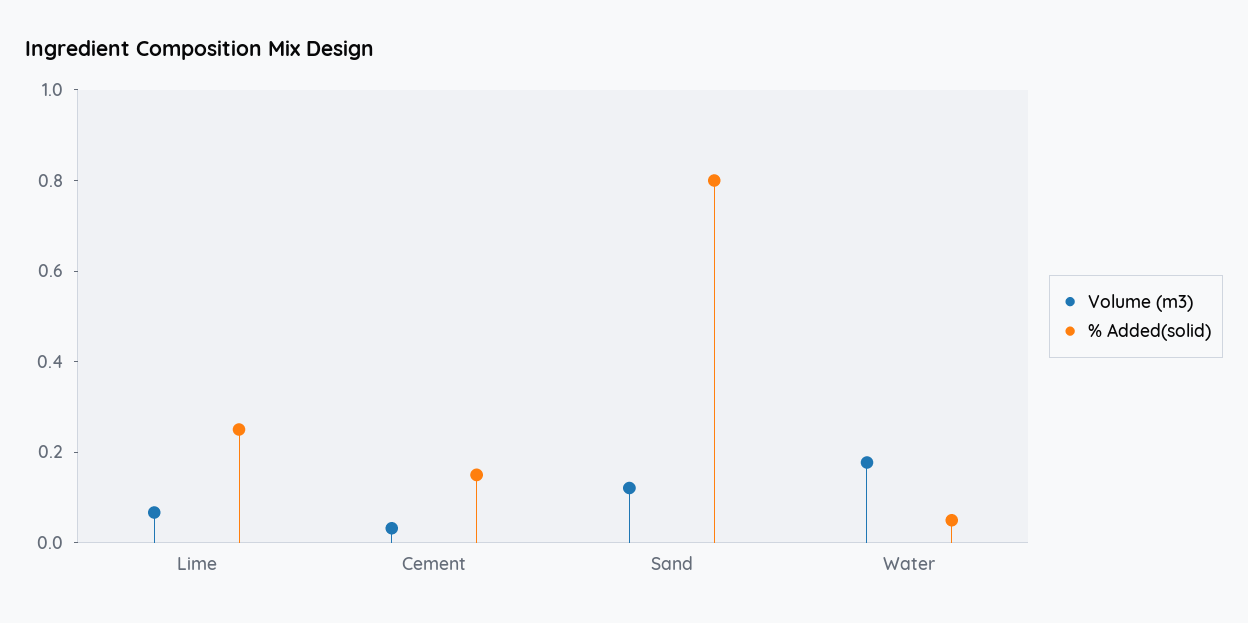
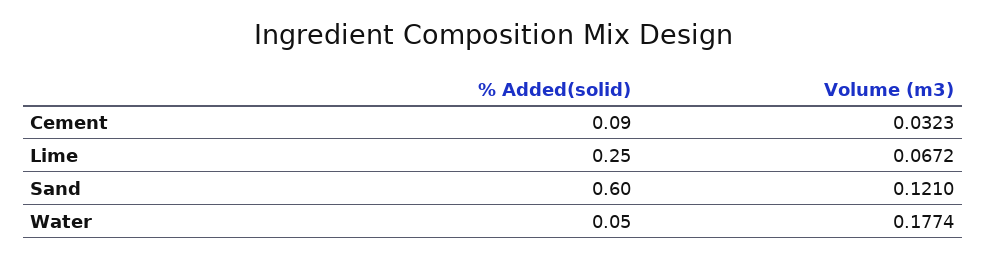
  {
    "Volume (m3)": {
      "Lime": 0.0672,
      "Cement": 0.0323,
      "Sand": 0.121,
      "Water": 0.1774
    },
    "% Added(solid)": {
      "Lime": 0.25,
-     "Cement": 0.15,
+     "Cement": 0.09,
-     "Sand": 0.8,
+     "Sand": 0.6,
      "Water": 0.05
    }
  }

